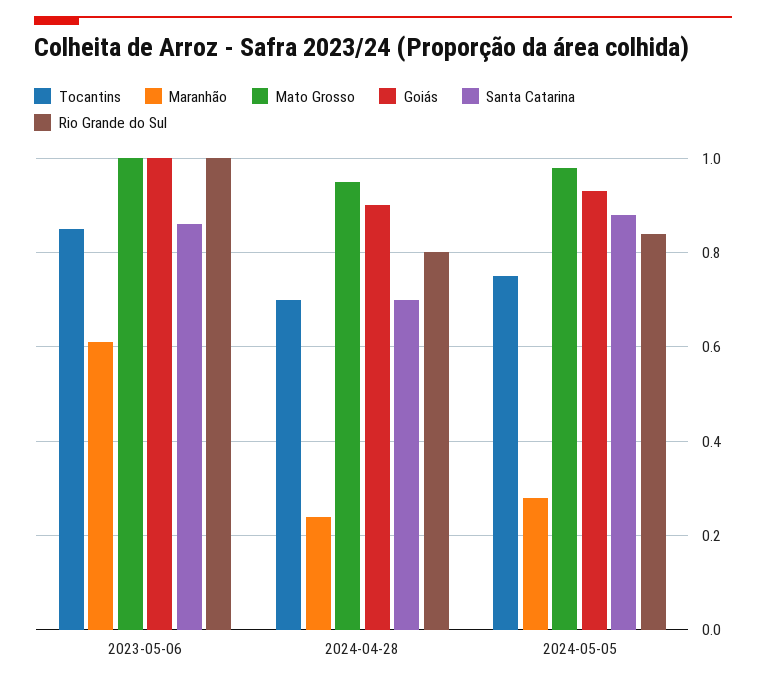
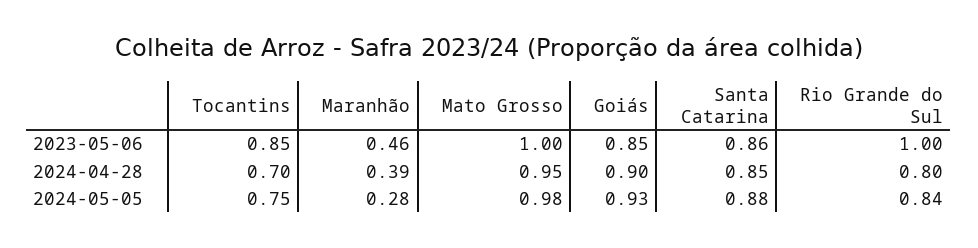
  {
    "Tocantins": {
      "2023-05-06": 0.85,
      "2024-04-28": 0.7,
      "2024-05-05": 0.75
    },
    "Maranhão": {
-     "2023-05-06": 0.6,
+     "2023-05-06": 0.46,
-     "2024-04-28": 0.25,
+     "2024-04-28": 0.39,
      "2024-05-05": 0.28
    },
    "Mato Grosso": {
      "2023-05-06": 1,
      "2024-04-28": 0.95,
      "2024-05-05": 0.98
    },
    "Goiás": {
-     "2023-05-06": 1,
+     "2023-05-06": 0.85,
      "2024-04-28": 0.9,
      "2024-05-05": 0.93
    },
    "Santa Catarina": {
      "2023-05-06": 0.86,
-     "2024-04-28": 0.7,
+     "2024-04-28": 0.85,
      "2024-05-05": 0.88
    },
    "Rio Grande do Sul": {
      "2023-05-06": 1,
      "2024-04-28": 0.8,
      "2024-05-05": 0.84
    }
  }

